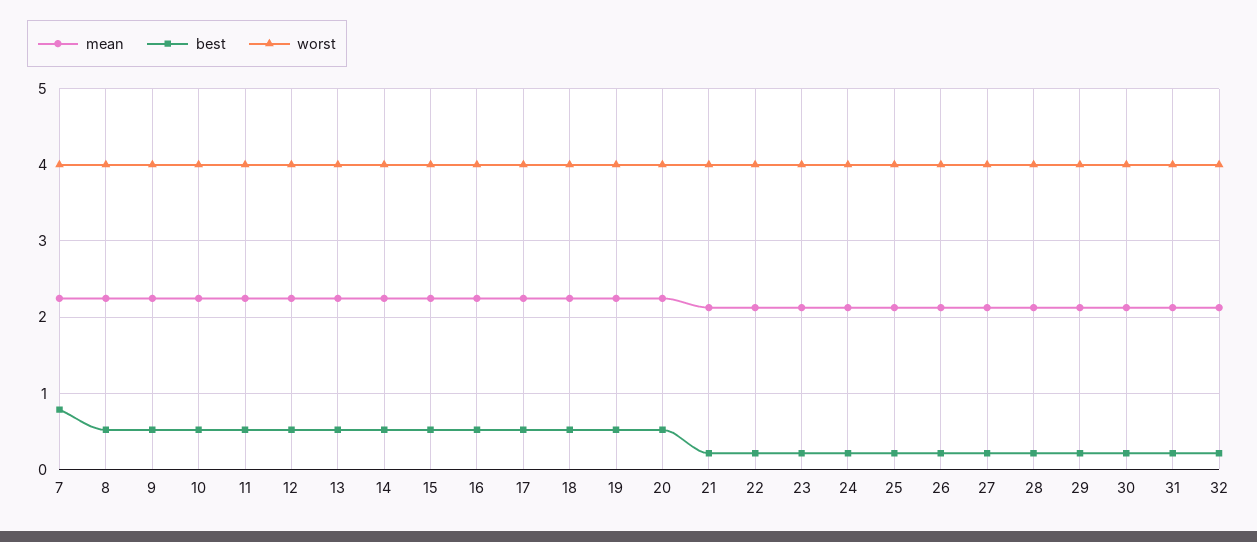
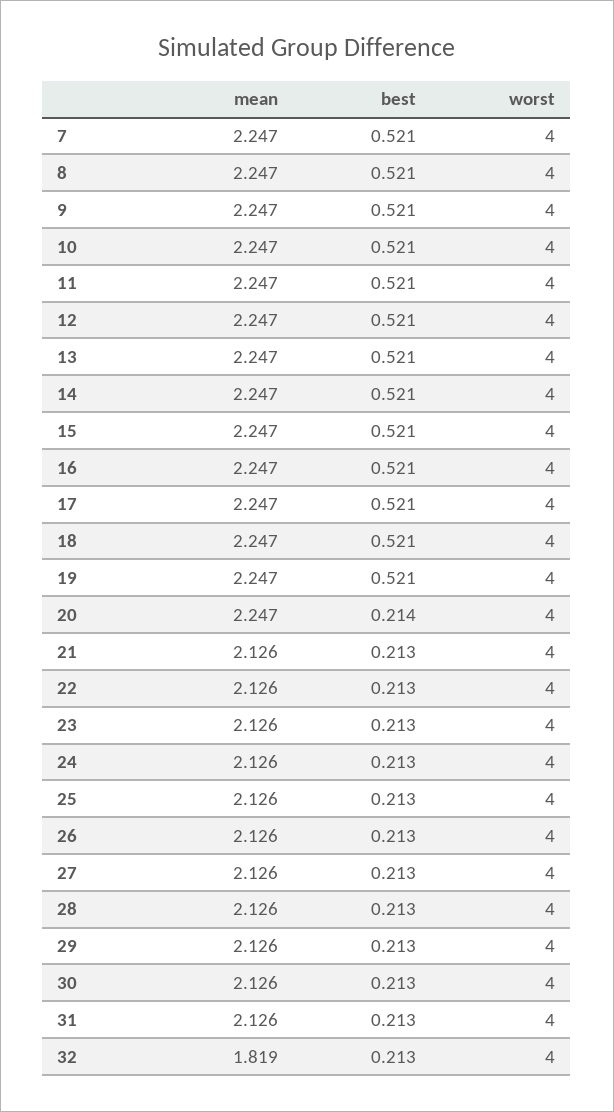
  {
    "mean": {
      "7": 2.247,
      "8": 2.247,
      "9": 2.247,
      "10": 2.247,
      "11": 2.247,
      "12": 2.247,
      "13": 2.247,
      "14": 2.247,
      "15": 2.247,
      "16": 2.247,
      "17": 2.247,
      "18": 2.247,
      "19": 2.247,
      "20": 2.247,
      "21": 2.126,
      "22": 2.126,
      "23": 2.126,
      "24": 2.126,
      "25": 2.126,
      "26": 2.126,
      "27": 2.126,
      "28": 2.126,
      "29": 2.126,
      "30": 2.126,
      "31": 2.126,
-     "32": 2.1
+     "32": 1.819
    },
    "best": {
-     "7": 0.8,
+     "7": 0.521,
      "8": 0.521,
      "9": 0.521,
      "10": 0.521,
      "11": 0.521,
      "12": 0.521,
      "13": 0.521,
      "14": 0.521,
      "15": 0.521,
      "16": 0.521,
      "17": 0.521,
      "18": 0.521,
      "19": 0.521,
-     "20": 0.5,
+     "20": 0.214,
      "21": 0.213,
      "22": 0.213,
      "23": 0.213,
      "24": 0.213,
      "25": 0.213,
      "26": 0.213,
      "27": 0.213,
      "28": 0.213,
      "29": 0.213,
      "30": 0.213,
      "31": 0.213,
      "32": 0.213
    },
    "worst": {
      "7": 4,
      "8": 4,
      "9": 4,
      "10": 4,
      "11": 4,
      "12": 4,
      "13": 4,
      "14": 4,
      "15": 4,
      "16": 4,
      "17": 4,
      "18": 4,
      "19": 4,
      "20": 4,
      "21": 4,
      "22": 4,
      "23": 4,
      "24": 4,
      "25": 4,
      "26": 4,
      "27": 4,
      "28": 4,
      "29": 4,
      "30": 4,
      "31": 4,
      "32": 4
    }
  }

